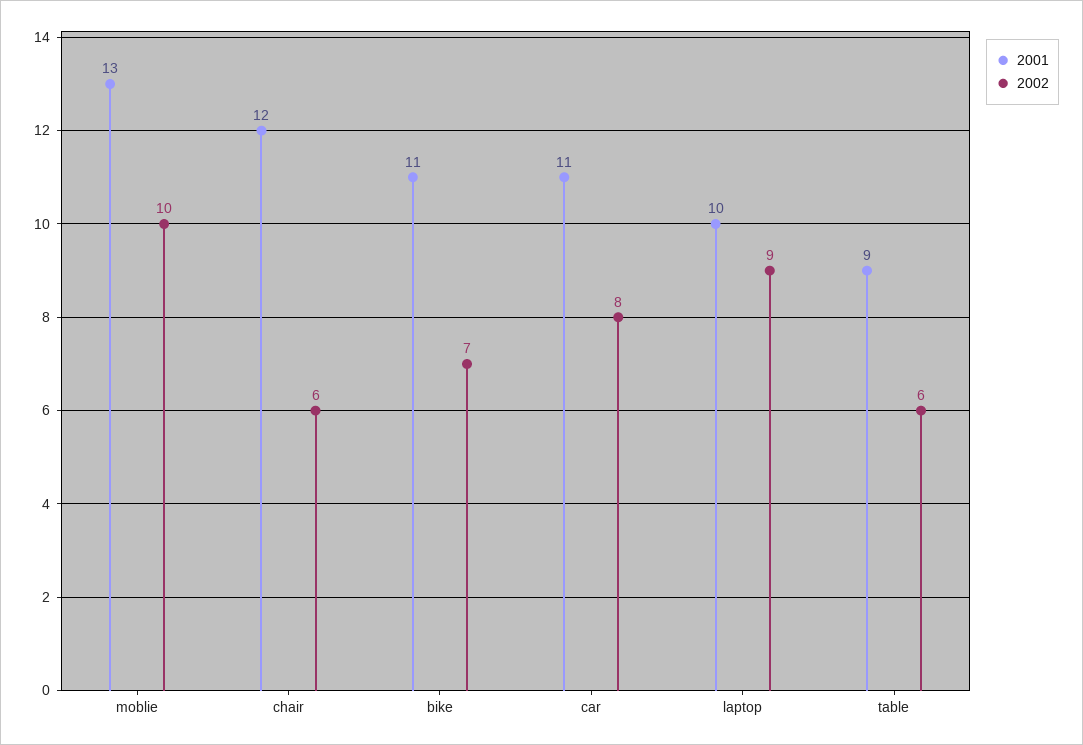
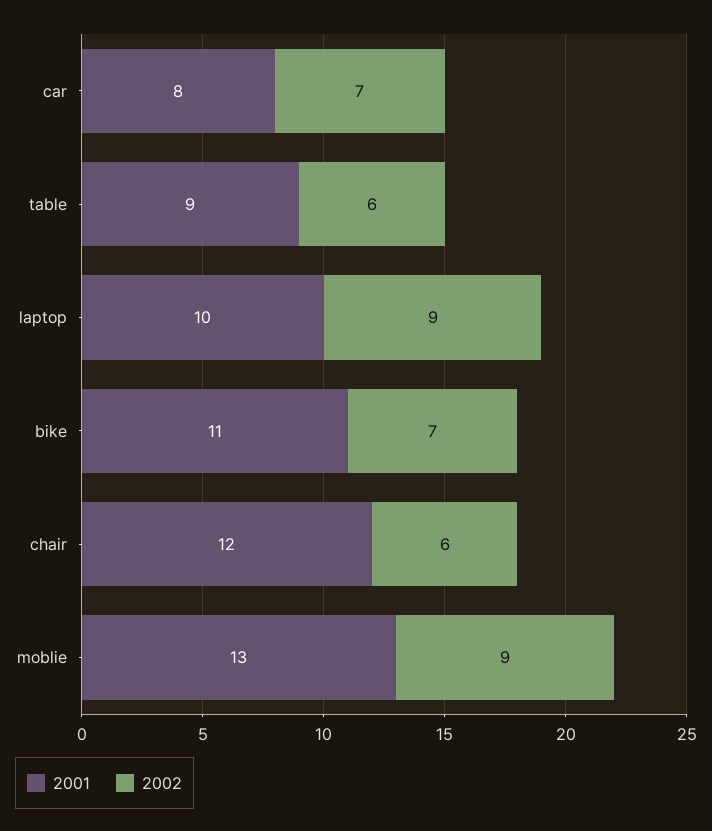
  {
    "2001": {
      "moblie": 13,
      "chair": 12,
      "bike": 11,
-     "car": 11,
+     "car": 8,
      "laptop": 10,
      "table": 9
    },
    "2002": {
-     "moblie": 10,
+     "moblie": 9,
      "chair": 6,
      "bike": 7,
-     "car": 8,
+     "car": 7,
      "laptop": 9,
      "table": 6
    }
  }

